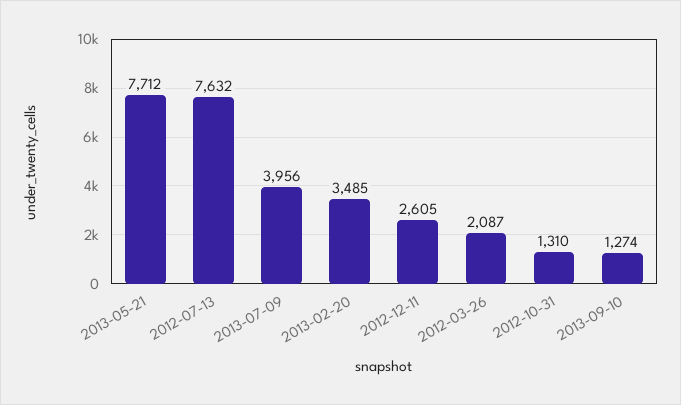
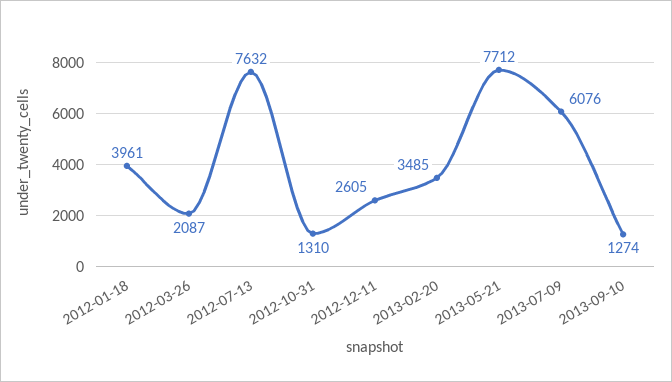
  {
    "2013-05-21": 7712,
    "2012-07-13": 7632,
-   "2013-07-09": 3956,
+   "2013-07-09": 6076,
    "2013-02-20": 3485,
    "2012-12-11": 2605,
    "2012-03-26": 2087,
    "2012-10-31": 1310,
-   "2013-09-10": 1274
+   "2013-09-10": 1274,
+   "2012-01-18": 3961
  }

